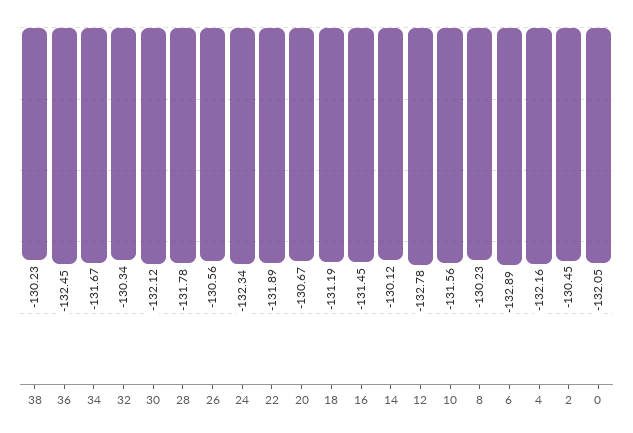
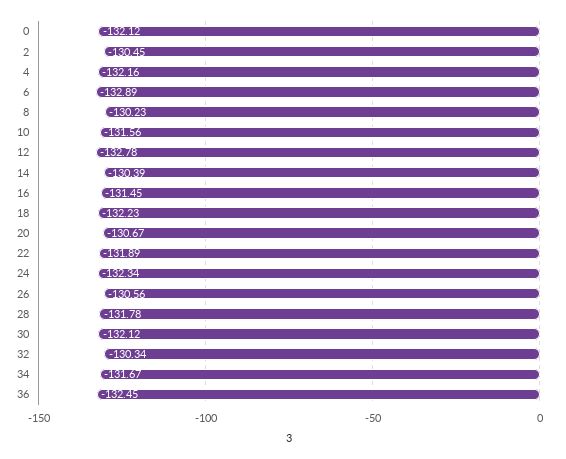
  {
-   "38": -130.23,
    "36": -132.45,
    "34": -131.67,
    "32": -130.34,
    "30": -132.12,
    "28": -131.78,
    "26": -130.56,
    "24": -132.34,
    "22": -131.89,
    "20": -130.67,
-   "18": -131.19,
+   "18": -132.23,
    "16": -131.45,
-   "14": -130.12,
+   "14": -130.39,
    "12": -132.78,
    "10": -131.56,
    "8": -130.23,
    "6": -132.89,
    "4": -132.16,
    "2": -130.45,
-   "0": -132.05
+   "0": -132.12
  }

